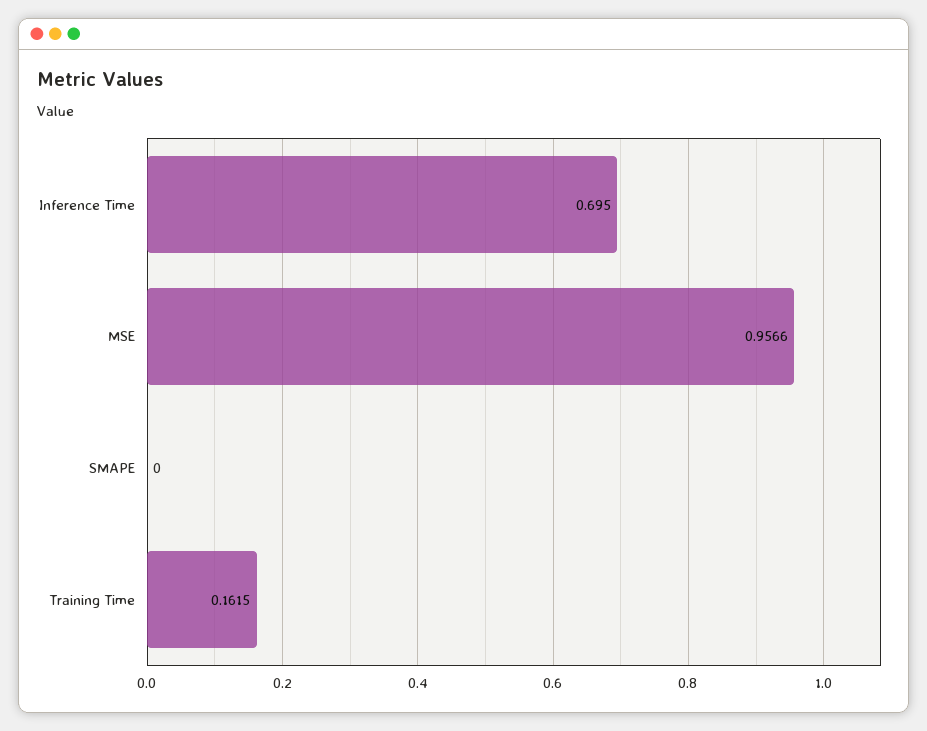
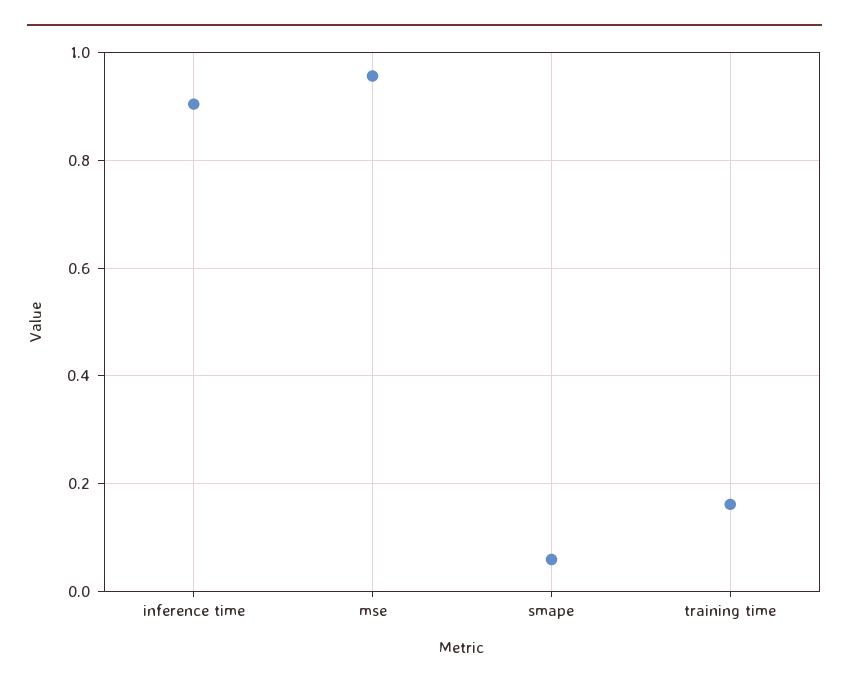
  {
-   "Inference Time": 0.695,
+   "Inference Time": 0.9,
    "MSE": 0.9566,
-   "SMAPE": 0,
+   "SMAPE": 0.06,
    "Training Time": 0.1615
  }

